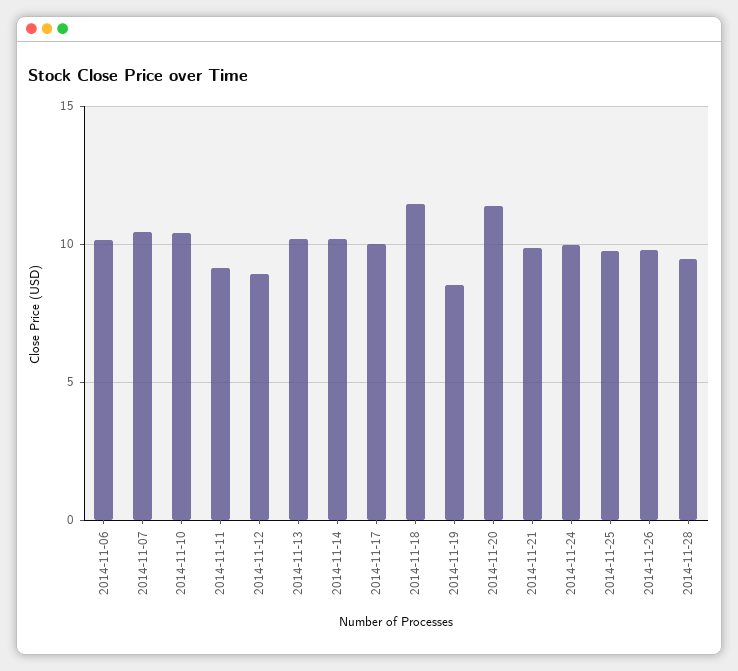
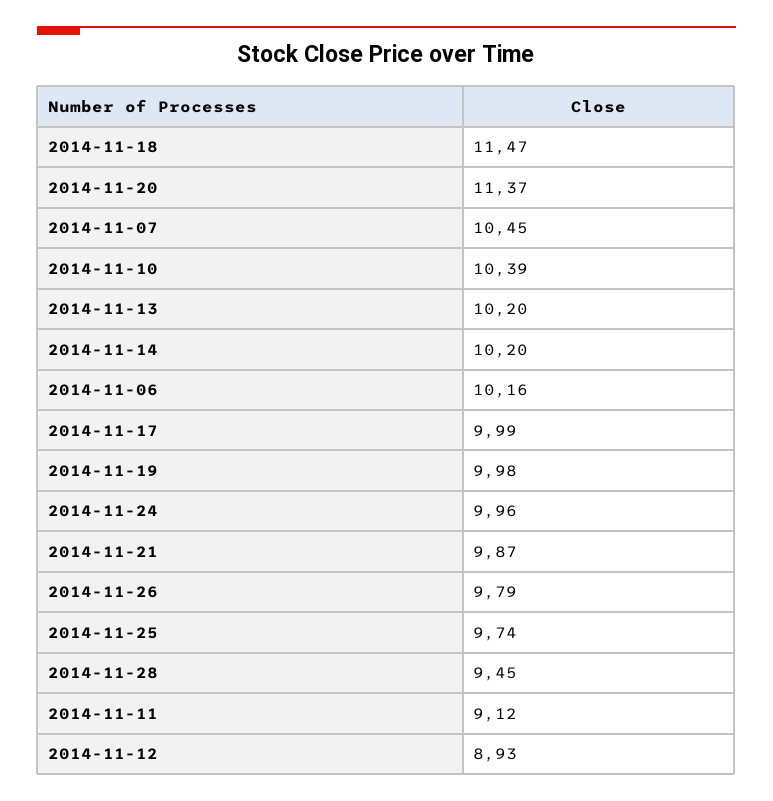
  {
    "2014-11-06": 10.16,
    "2014-11-07": 10.45,
    "2014-11-10": 10.39,
    "2014-11-11": 9.12,
    "2014-11-12": 8.93,
    "2014-11-13": 10.2,
    "2014-11-14": 10.2,
    "2014-11-17": 9.99,
    "2014-11-18": 11.47,
-   "2014-11-19": 8.5,
+   "2014-11-19": 9.98,
    "2014-11-20": 11.37,
    "2014-11-21": 9.87,
    "2014-11-24": 9.96,
    "2014-11-25": 9.74,
    "2014-11-26": 9.79,
    "2014-11-28": 9.45
  }

